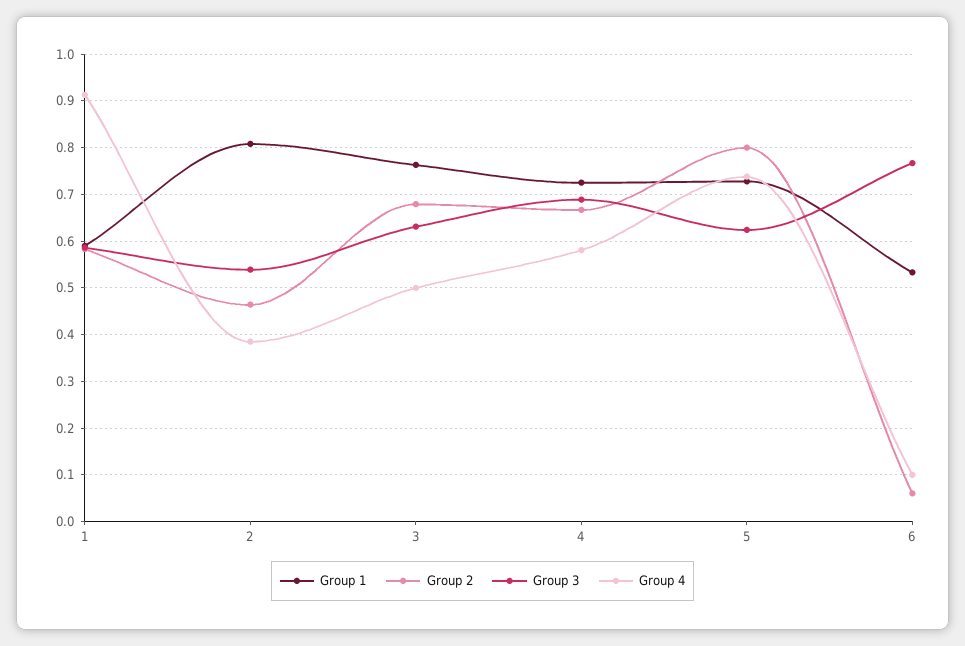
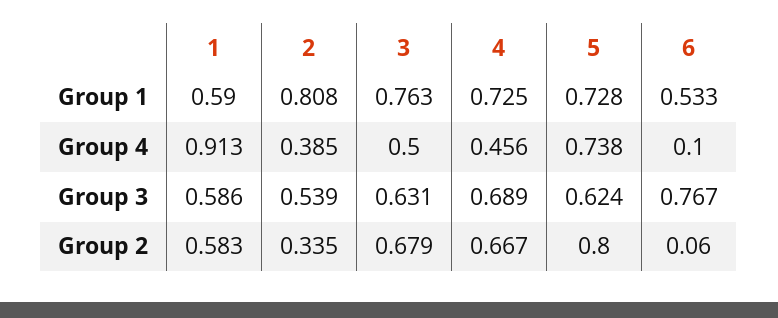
  {
    "Group 1": {
      "1": 0.59,
      "2": 0.808,
      "3": 0.763,
      "4": 0.725,
      "5": 0.728,
      "6": 0.533
    },
    "Group 2": {
      "1": 0.583,
-     "2": 0.46,
+     "2": 0.335,
      "3": 0.679,
      "4": 0.667,
      "5": 0.8,
      "6": 0.06
    },
    "Group 3": {
      "1": 0.586,
      "2": 0.539,
      "3": 0.631,
      "4": 0.689,
      "5": 0.624,
      "6": 0.767
    },
    "Group 4": {
      "1": 0.913,
      "2": 0.385,
      "3": 0.5,
-     "4": 0.58,
+     "4": 0.456,
      "5": 0.738,
      "6": 0.1
    }
  }

